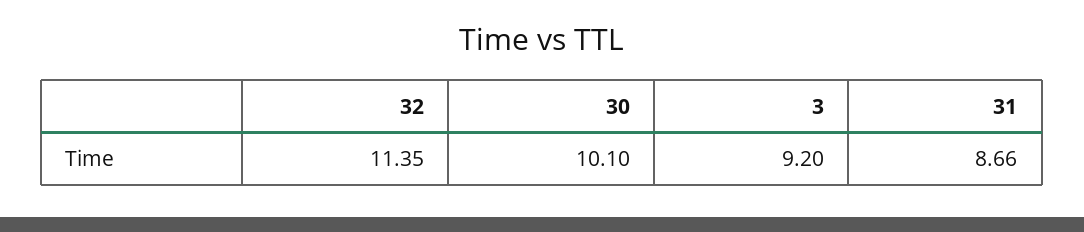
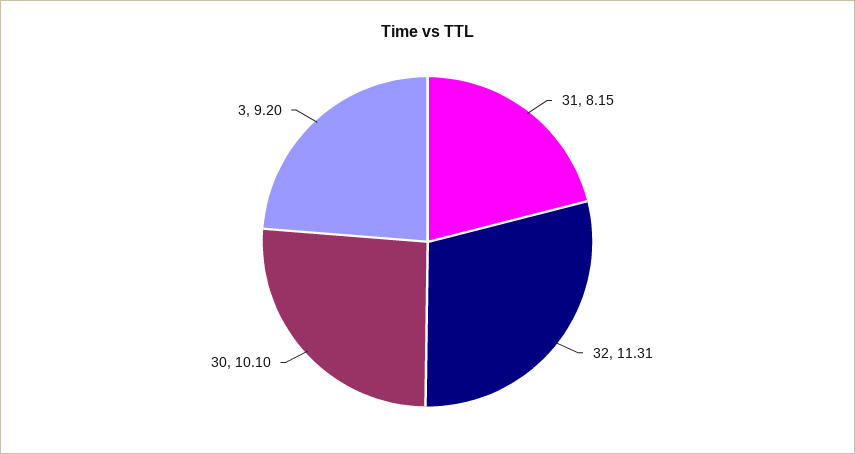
  {
-   "32": 11.35,
+   "32": 11.31,
    "30": 10.1,
    "3": 9.2,
-   "31": 8.66
+   "31": 8.15
  }

